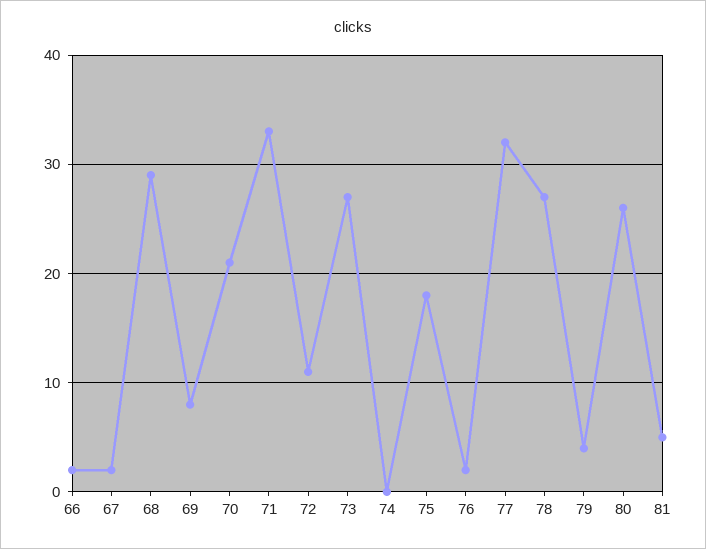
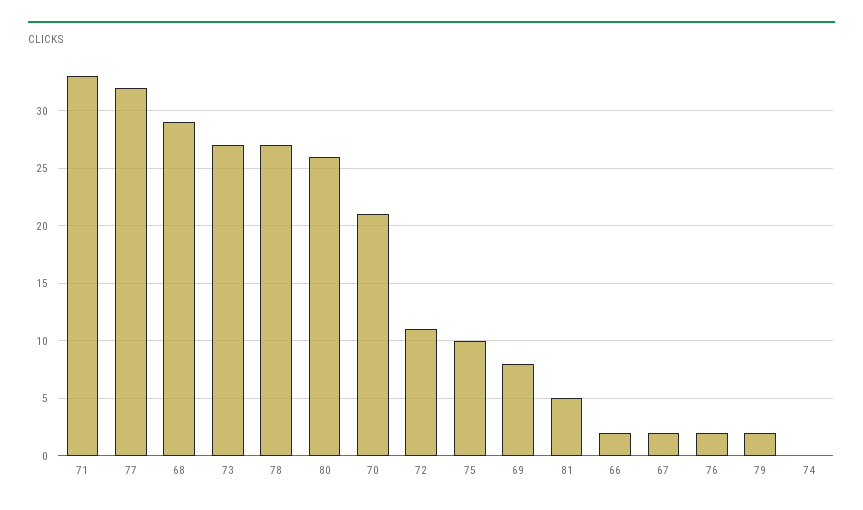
  {
    "66": 2,
    "67": 2,
    "68": 29,
    "69": 8,
    "70": 21,
    "71": 33,
    "72": 11,
    "73": 27,
    "74": 0,
-   "75": 18,
+   "75": 10,
    "76": 2,
    "77": 32,
    "78": 27,
-   "79": 4,
+   "79": 2,
    "80": 26,
    "81": 5
  }

